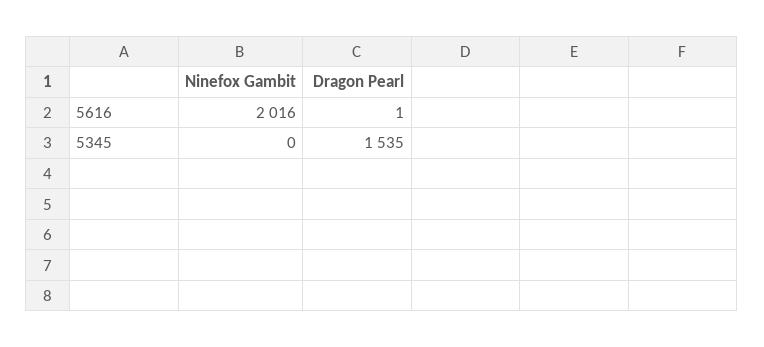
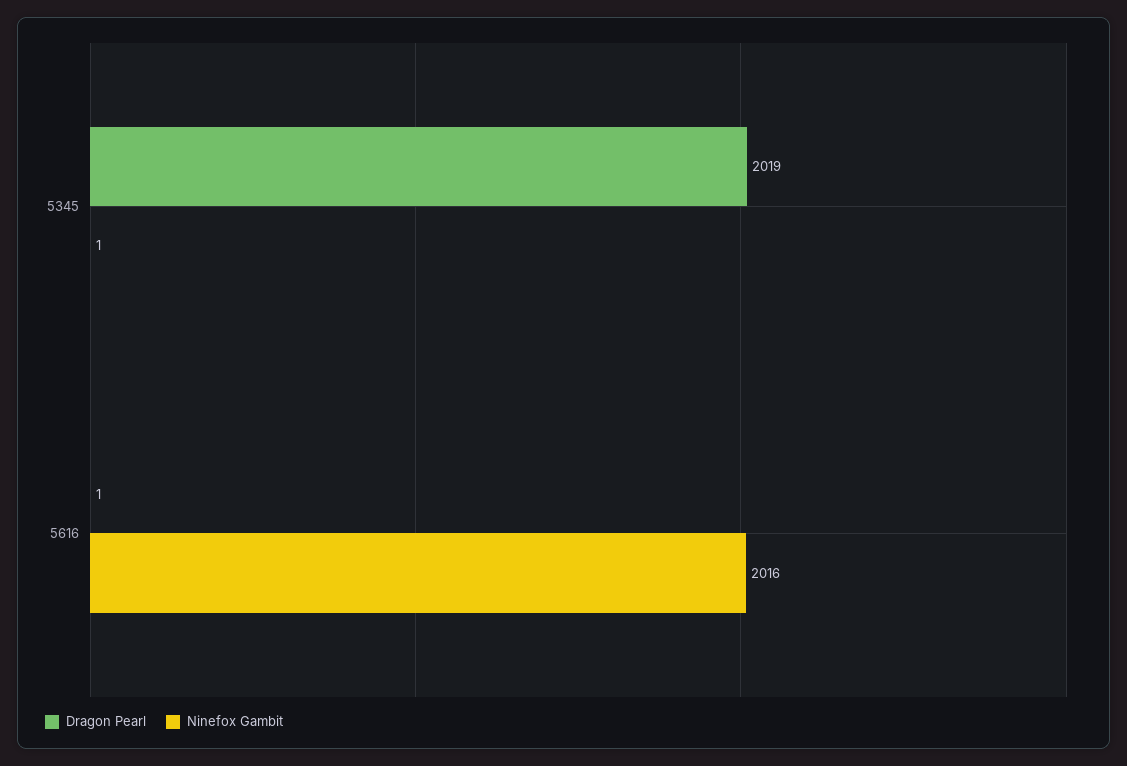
  {
    "Ninefox Gambit": {
      "5616": 2016,
-     "5345": 0
+     "5345": 1
    },
    "Dragon Pearl": {
      "5616": 1,
-     "5345": 1535
+     "5345": 2019
    }
  }

